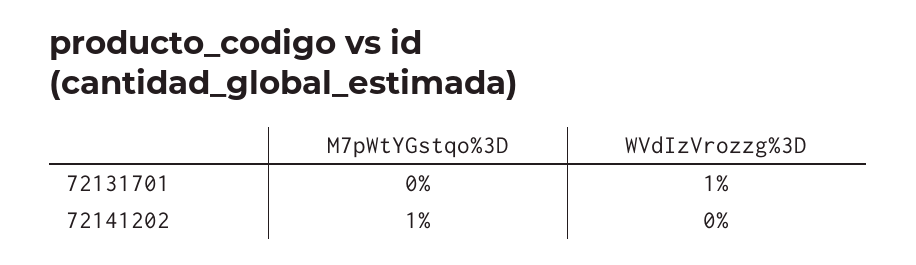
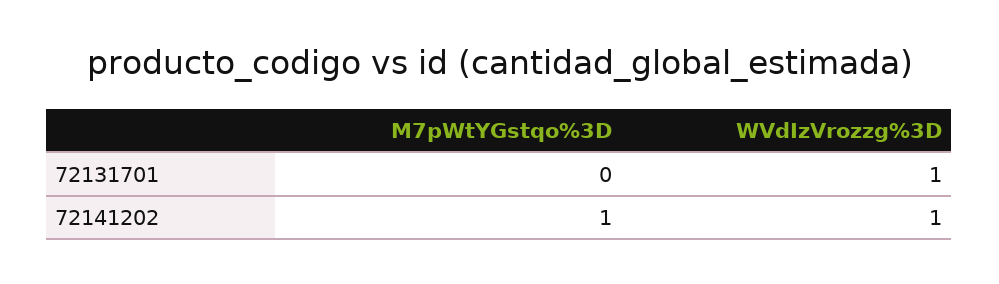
  {
    "M7pWtYGstqo%3D": {
      "72131701": 0,
      "72141202": 1
    },
    "WVdIzVrozzg%3D": {
      "72131701": 1,
-     "72141202": 0
+     "72141202": 1
    }
  }

